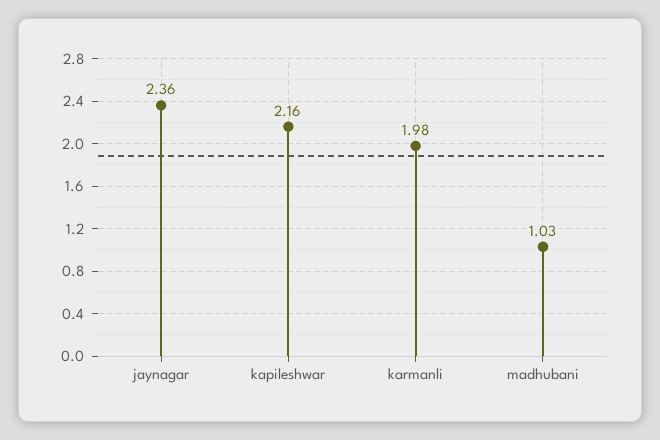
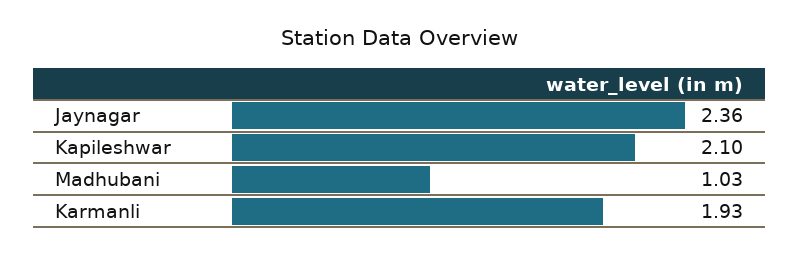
  {
    "jaynagar": 2.36,
-   "kapileshwar": 2.16,
+   "kapileshwar": 2.1,
-   "karmanli": 1.98,
+   "karmanli": 1.93,
    "madhubani": 1.03
  }

